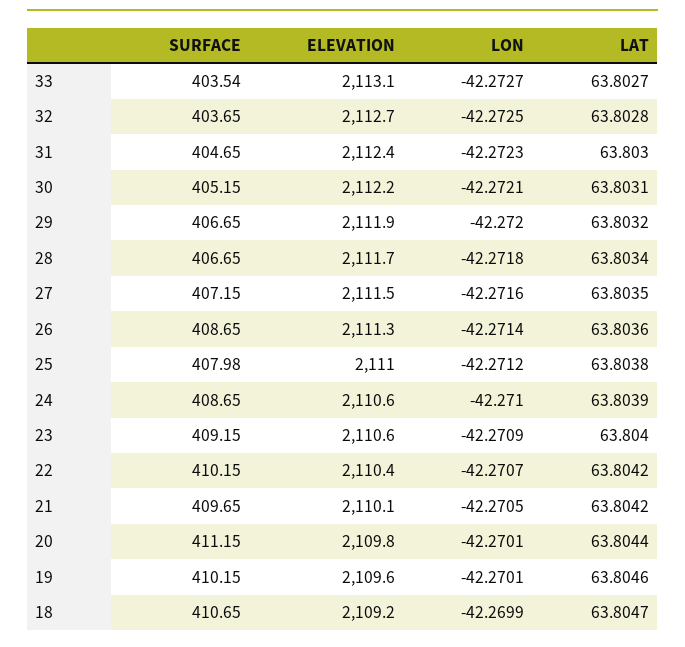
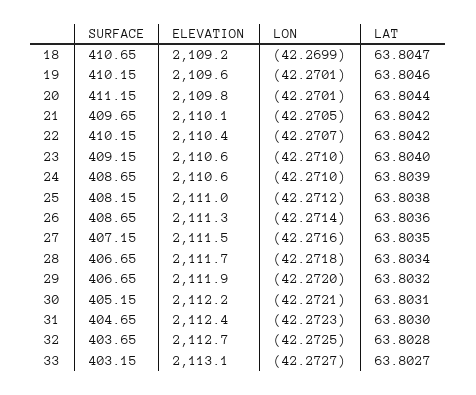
  {
    "SURFACE": {
-     "33": 403.54,
+     "33": 403.15,
      "32": 403.65,
      "31": 404.65,
      "30": 405.15,
      "29": 406.65,
      "28": 406.65,
      "27": 407.15,
      "26": 408.65,
-     "25": 407.98,
+     "25": 408.15,
      "24": 408.65,
      "23": 409.15,
      "22": 410.15,
      "21": 409.65,
      "20": 411.15,
      "19": 410.15,
      "18": 410.65
    },
    "ELEVATION": {
      "33": 2113.1,
      "32": 2112.7,
      "31": 2112.4,
      "30": 2112.2,
      "29": 2111.9,
      "28": 2111.7,
      "27": 2111.5,
      "26": 2111.3,
      "25": 2111,
      "24": 2110.6,
      "23": 2110.6,
      "22": 2110.4,
      "21": 2110.1,
      "20": 2109.8,
      "19": 2109.6,
      "18": 2109.2
    },
    "LON": {
      "33": -42.2727,
      "32": -42.2725,
      "31": -42.2723,
      "30": -42.2721,
      "29": -42.272,
      "28": -42.2718,
      "27": -42.2716,
      "26": -42.2714,
      "25": -42.2712,
      "24": -42.271,
-     "23": -42.2709,
+     "23": -42.271,
      "22": -42.2707,
      "21": -42.2705,
      "20": -42.2701,
      "19": -42.2701,
      "18": -42.2699
    },
    "LAT": {
      "33": 63.8027,
      "32": 63.8028,
      "31": 63.803,
      "30": 63.8031,
      "29": 63.8032,
      "28": 63.8034,
      "27": 63.8035,
      "26": 63.8036,
      "25": 63.8038,
      "24": 63.8039,
      "23": 63.804,
      "22": 63.8042,
      "21": 63.8042,
      "20": 63.8044,
      "19": 63.8046,
      "18": 63.8047
    }
  }

